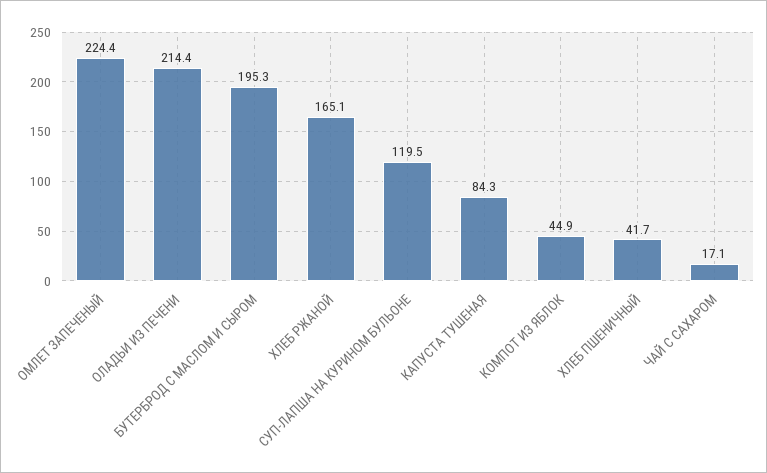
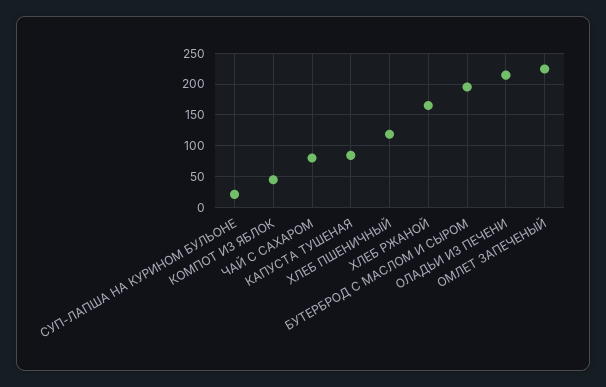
  {
    "ОМЛЕТ ЗАПЕЧЕНЫЙ": 224.4,
    "ОЛАДЬИ ИЗ ПЕЧЕНИ": 214.4,
    "БУТЕРБРОД С МАСЛОМ И СЫРОМ": 195.3,
    "ХЛЕБ РЖАНОЙ": 165.1,
-   "СУП-ЛАПША НА КУРИНОМ БУЛЬОНЕ": 119.5,
+   "СУП-ЛАПША НА КУРИНОМ БУЛЬОНЕ": 20,
    "КАПУСТА ТУШЕНАЯ": 84.3,
    "КОМПОТ ИЗ ЯБЛОК": 44.9,
-   "ХЛЕБ ПШЕНИЧНЫЙ": 41.7,
+   "ХЛЕБ ПШЕНИЧНЫЙ": 120,
-   "ЧАЙ С САХАРОМ": 17.1
+   "ЧАЙ С САХАРОМ": 80
  }

